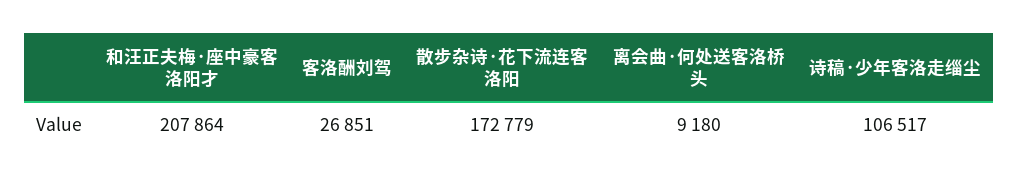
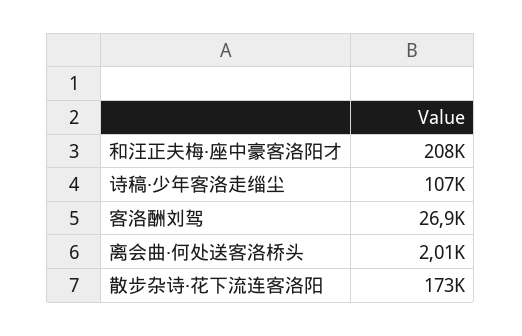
  {
    "和汪正夫梅·座中豪客洛阳才": 207864,
    "客洛酬刘驾": 26851,
    "散步杂诗·花下流连客洛阳": 172779,
-   "离会曲·何处送客洛桥头": 9180,
+   "离会曲·何处送客洛桥头": 2010,
    "诗稿·少年客洛走缁尘": 106517
  }

